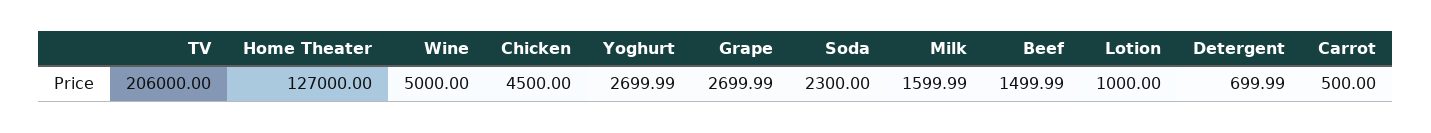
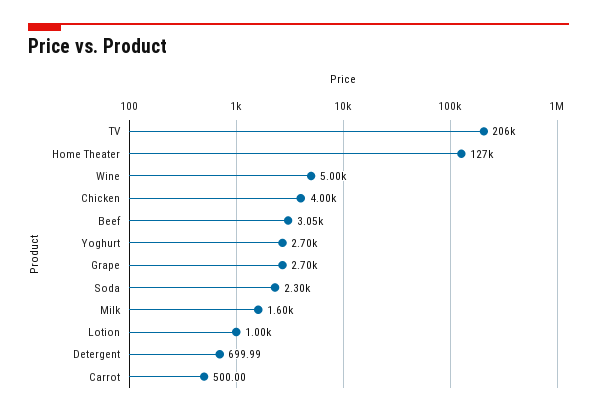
  {
    "TV": 206000,
    "Home Theater": 127000,
    "Wine": 5000,
-   "Chicken": 4500,
+   "Chicken": 4000,
    "Yoghurt": 2699.99,
    "Grape": 2699.99,
    "Soda": 2300,
    "Milk": 1599.99,
-   "Beef": 1499.99,
+   "Beef": 3050,
    "Lotion": 1000,
    "Detergent": 699.99,
    "Carrot": 500
  }

